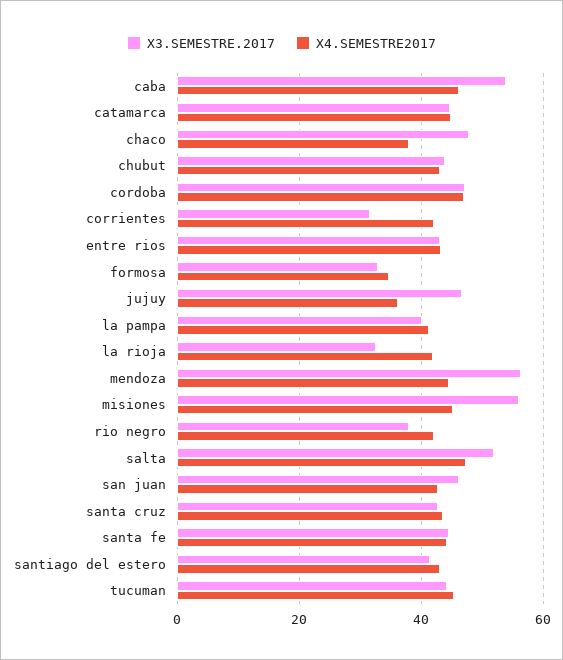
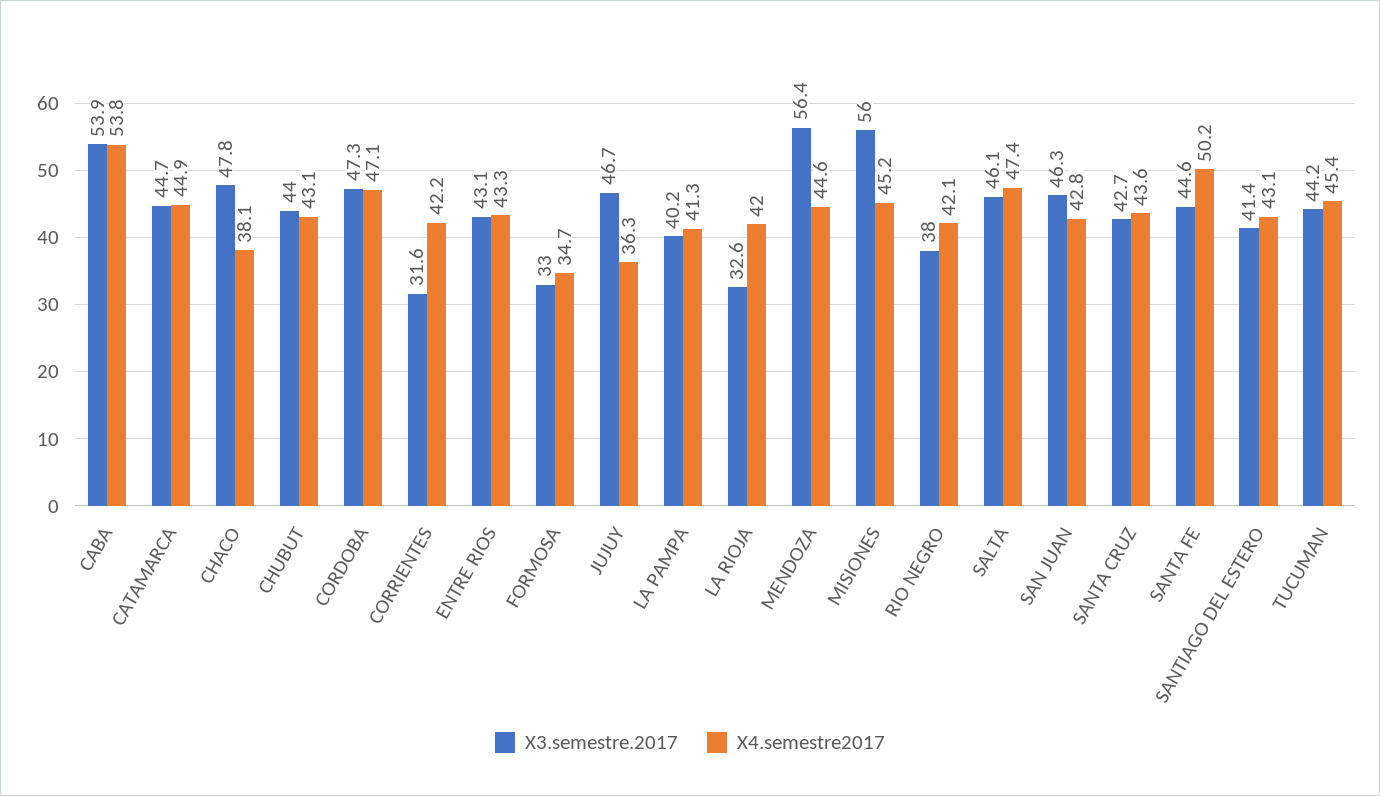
  {
    "X3.SEMESTRE.2017": {
      "caba": 53.9,
      "catamarca": 44.7,
      "chaco": 47.8,
      "chubut": 44,
      "cordoba": 47.3,
      "corrientes": 31.6,
      "entre rios": 43.1,
      "formosa": 33,
      "jujuy": 46.7,
      "la pampa": 40.2,
      "la rioja": 32.6,
      "mendoza": 56.4,
      "misiones": 56,
      "rio negro": 38,
-     "salta": 52,
+     "salta": 46.1,
      "san juan": 46.3,
      "santa cruz": 42.7,
      "santa fe": 44.6,
      "santiago del estero": 41.4,
      "tucuman": 44.2
    },
    "X4.SEMESTRE2017": {
-     "caba": 46,
+     "caba": 53.8,
      "catamarca": 44.9,
      "chaco": 38.1,
      "chubut": 43.1,
      "cordoba": 47.1,
      "corrientes": 42.2,
      "entre rios": 43.3,
      "formosa": 34.7,
      "jujuy": 36.3,
      "la pampa": 41.3,
      "la rioja": 42,
      "mendoza": 44.6,
      "misiones": 45.2,
      "rio negro": 42.1,
      "salta": 47.4,
      "san juan": 42.8,
      "santa cruz": 43.6,
-     "santa fe": 44,
+     "santa fe": 50.2,
      "santiago del estero": 43.1,
      "tucuman": 45.4
    }
  }

